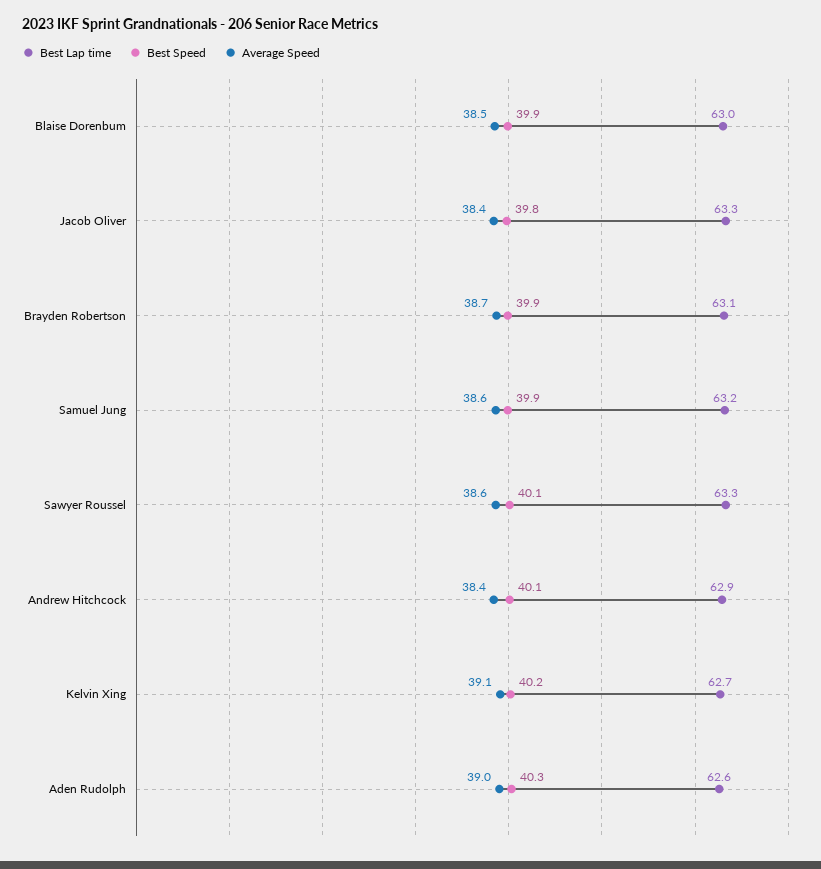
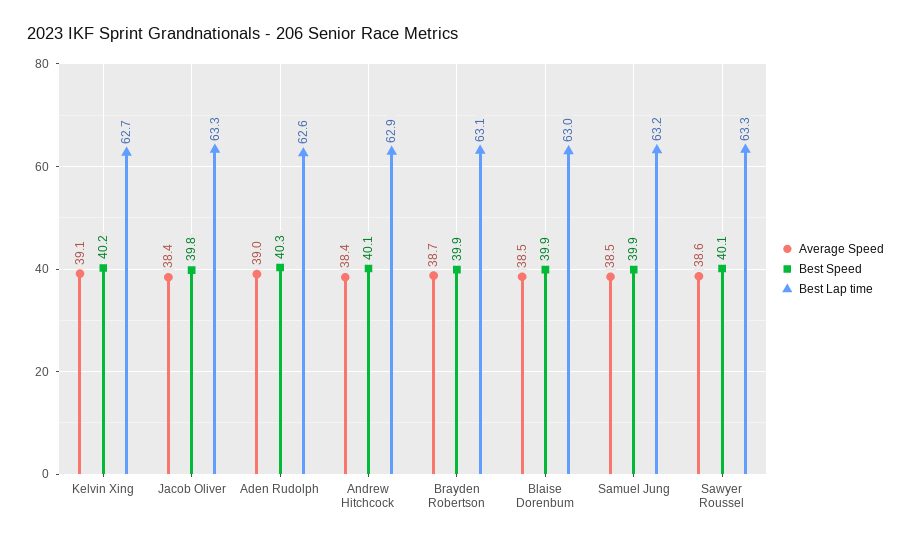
  {
    "Best Lap time": {
      "Blaise Dorenbum": 63,
      "Jacob Oliver": 63.3,
      "Brayden Robertson": 63.1,
      "Samuel Jung": 63.2,
      "Sawyer Roussel": 63.3,
      "Andrew Hitchcock": 62.9,
      "Kelvin Xing": 62.7,
      "Aden Rudolph": 62.6
    },
    "Best Speed": {
      "Blaise Dorenbum": 39.9,
      "Jacob Oliver": 39.8,
      "Brayden Robertson": 39.9,
      "Samuel Jung": 39.9,
      "Sawyer Roussel": 40.1,
      "Andrew Hitchcock": 40.1,
      "Kelvin Xing": 40.2,
      "Aden Rudolph": 40.3
    },
    "Average Speed": {
      "Blaise Dorenbum": 38.5,
      "Jacob Oliver": 38.4,
      "Brayden Robertson": 38.7,
-     "Samuel Jung": 38.6,
+     "Samuel Jung": 38.5,
      "Sawyer Roussel": 38.6,
      "Andrew Hitchcock": 38.4,
      "Kelvin Xing": 39.1,
      "Aden Rudolph": 39
    }
  }

